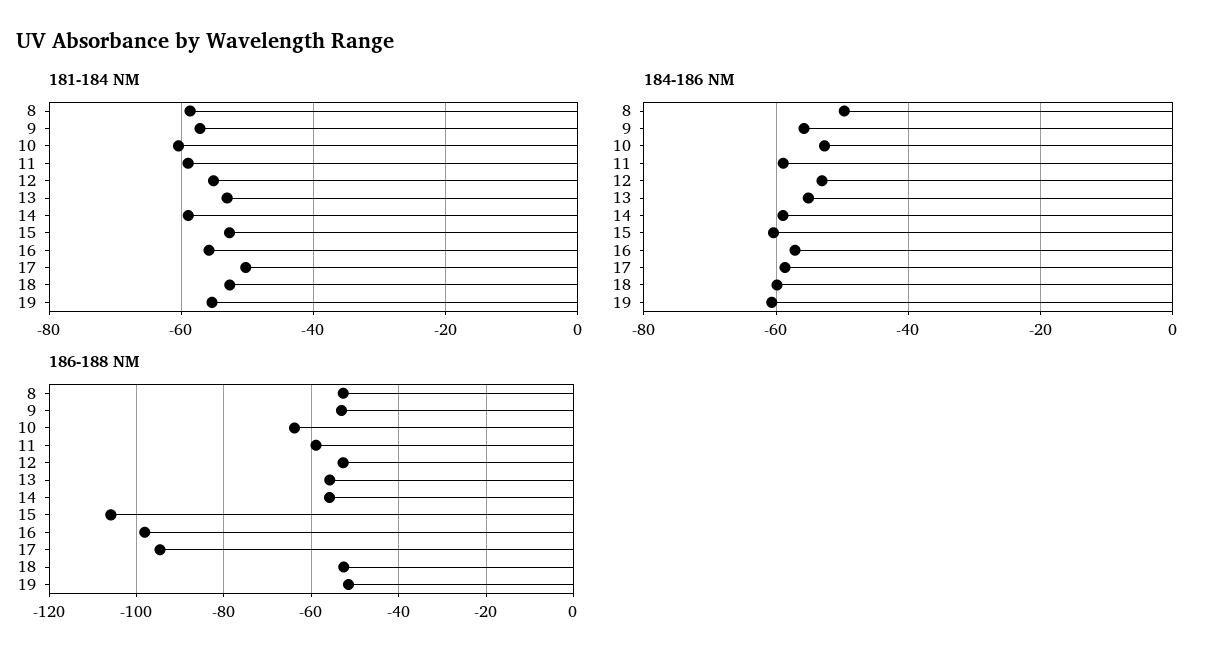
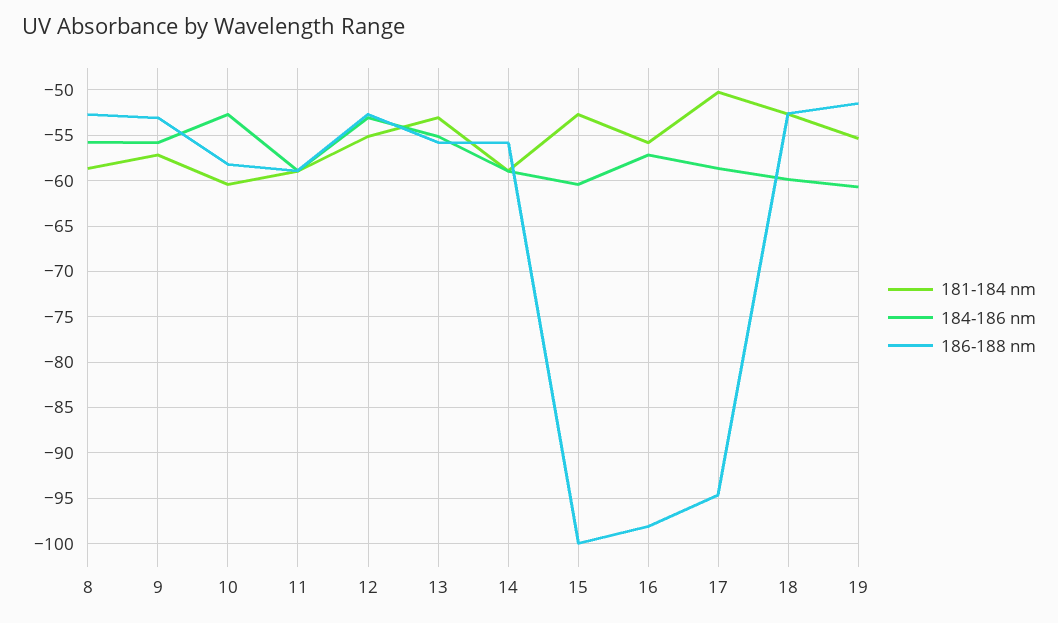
  {
    "181-184 NM": {
      "8": -59,
      "9": -57,
      "10": -60,
      "11": -59,
      "12": -55,
      "13": -53,
      "14": -59,
      "15": -53,
      "16": -56,
      "17": -50,
      "18": -53,
      "19": -55
    },
    "184-186 NM": {
-     "8": -50,
+     "8": -56,
      "9": -56,
      "10": -53,
      "11": -59,
      "12": -53,
      "13": -55,
      "14": -59,
      "15": -60,
      "16": -57,
      "17": -59,
      "18": -60,
      "19": -61
    },
    "186-188 NM": {
      "8": -53,
      "9": -53,
-     "10": -64,
+     "10": -58,
      "11": -59,
      "12": -53,
      "13": -56,
      "14": -56,
-     "15": -106,
+     "15": -100,
      "16": -98,
      "17": -95,
      "18": -53,
      "19": -51
    }
  }

